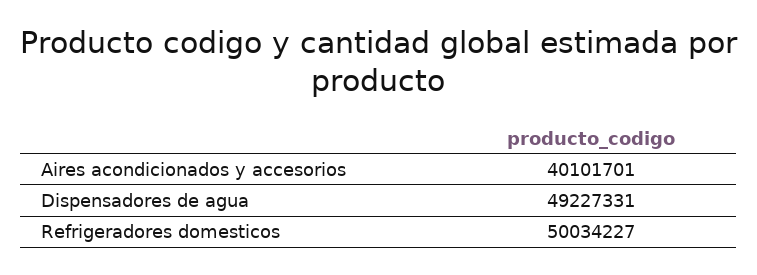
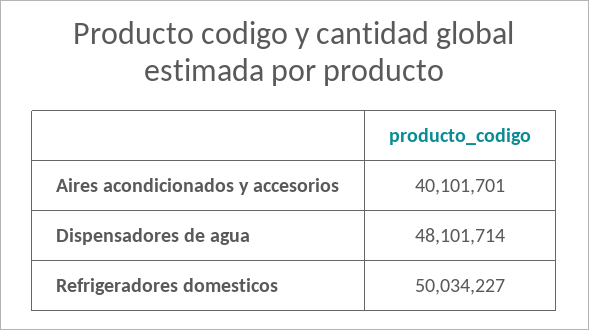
  {
    "Aires acondicionados y accesorios": 40101701,
-   "Dispensadores de agua": 49227331,
+   "Dispensadores de agua": 48101714,
    "Refrigeradores domesticos": 50034227
  }

